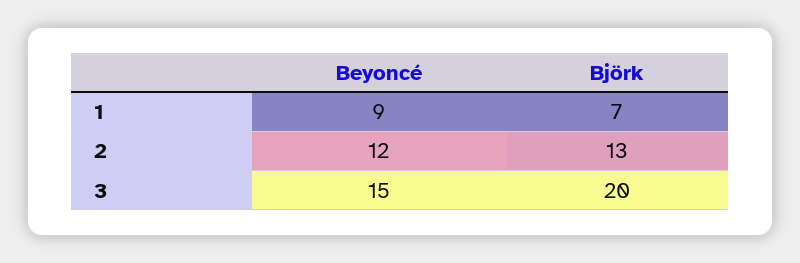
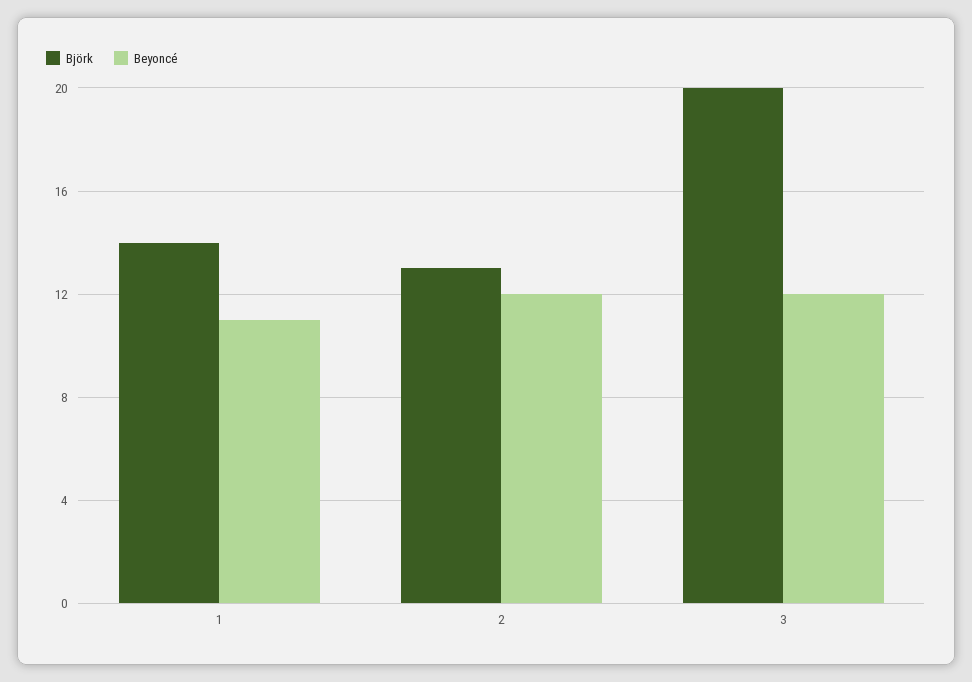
  {
    "Beyoncé": {
-     "1": 9,
+     "1": 11,
      "2": 12,
-     "3": 15
+     "3": 12
    },
    "Björk": {
-     "1": 7,
+     "1": 14,
      "2": 13,
      "3": 20
    }
  }

